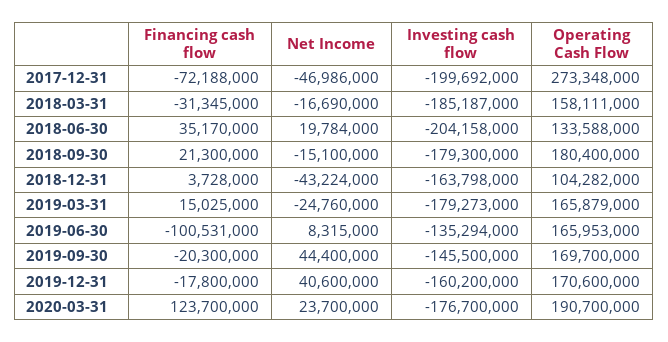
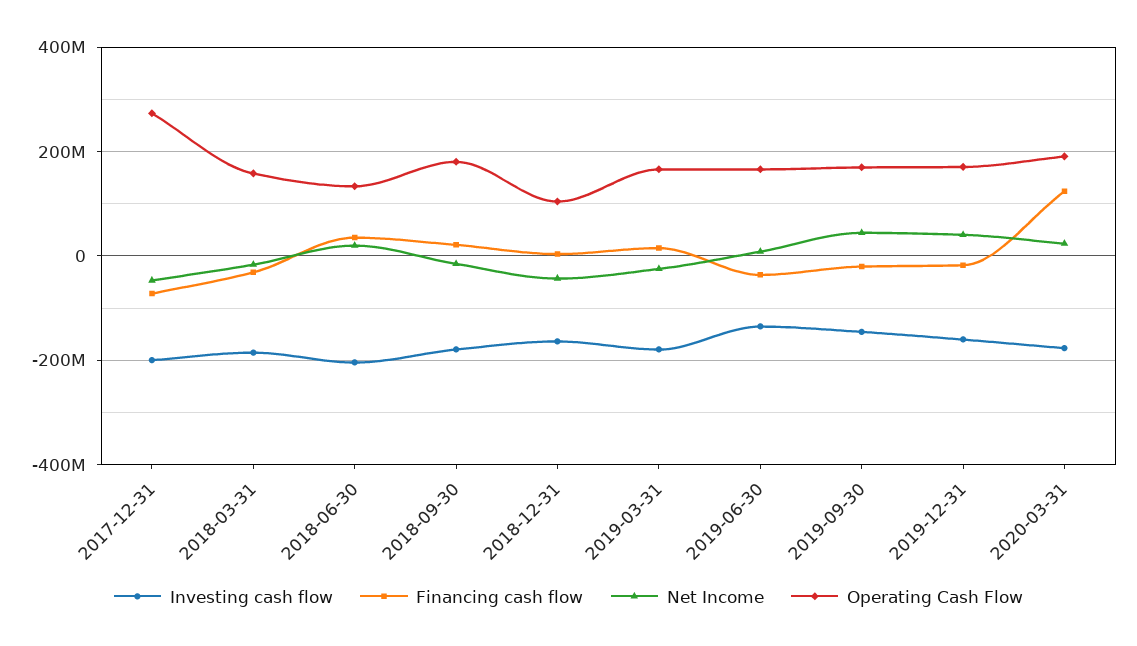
  {
    "Financing cash flow": {
      "2017-12-31": -72188000,
      "2018-03-31": -31345000,
      "2018-06-30": 35170000,
      "2018-09-30": 21300000,
      "2018-12-31": 3728000,
      "2019-03-31": 15025000,
-     "2019-06-30": -100531000,
+     "2019-06-30": -40000000,
      "2019-09-30": -20300000,
      "2019-12-31": -17800000,
      "2020-03-31": 123700000
    },
    "Net Income": {
      "2017-12-31": -46986000,
      "2018-03-31": -16690000,
      "2018-06-30": 19784000,
      "2018-09-30": -15100000,
      "2018-12-31": -43224000,
      "2019-03-31": -24760000,
      "2019-06-30": 8315000,
      "2019-09-30": 44400000,
      "2019-12-31": 40600000,
      "2020-03-31": 23700000
    },
    "Investing cash flow": {
      "2017-12-31": -199692000,
      "2018-03-31": -185187000,
      "2018-06-30": -204158000,
      "2018-09-30": -179300000,
      "2018-12-31": -163798000,
      "2019-03-31": -179273000,
      "2019-06-30": -135294000,
      "2019-09-30": -145500000,
      "2019-12-31": -160200000,
      "2020-03-31": -176700000
    },
    "Operating Cash Flow": {
      "2017-12-31": 273348000,
      "2018-03-31": 158111000,
      "2018-06-30": 133588000,
      "2018-09-30": 180400000,
      "2018-12-31": 104282000,
      "2019-03-31": 165879000,
      "2019-06-30": 165953000,
      "2019-09-30": 169700000,
      "2019-12-31": 170600000,
      "2020-03-31": 190700000
    }
  }

